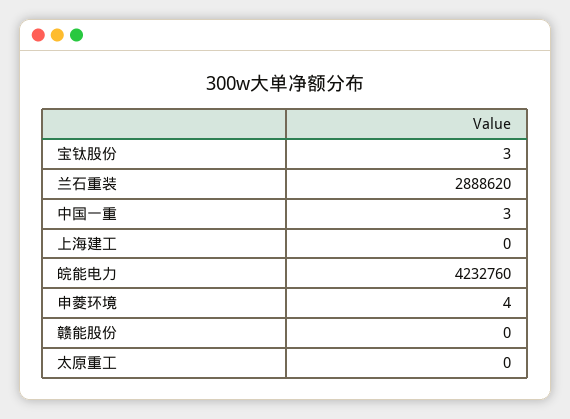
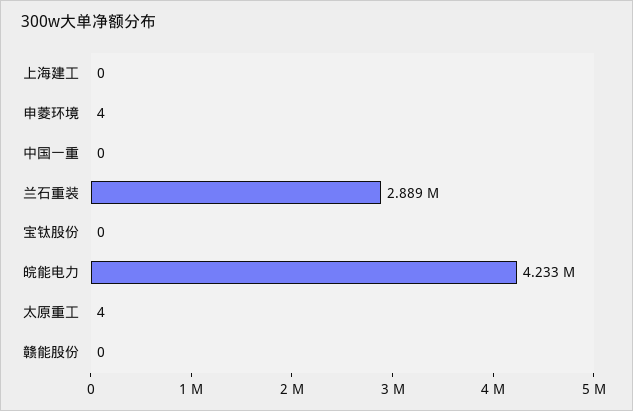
  {
-   "宝钛股份": 3,
+   "宝钛股份": 0,
    "兰石重装": 2888620,
-   "中国一重": 3,
+   "中国一重": 0,
    "上海建工": 0,
    "皖能电力": 4232760,
    "申菱环境": 4,
    "赣能股份": 0,
-   "太原重工": 0
+   "太原重工": 4
  }

